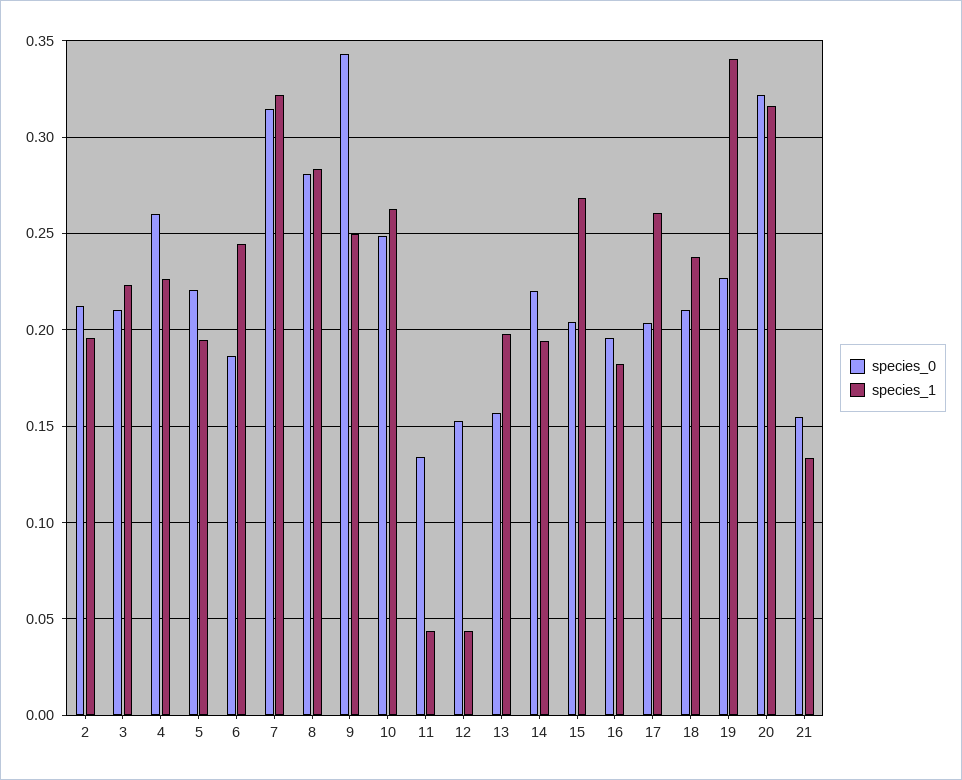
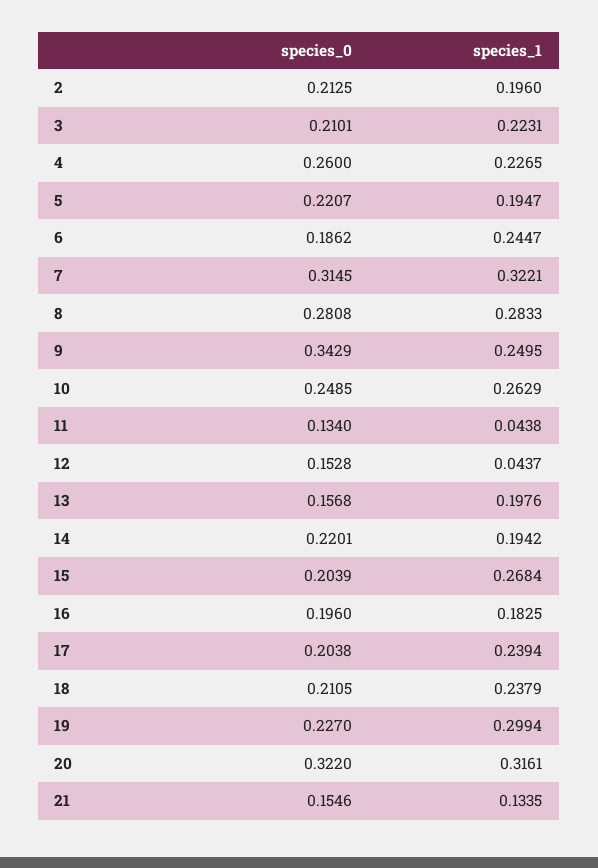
  {
    "species_0": {
      "2": 0.2125,
      "3": 0.2101,
      "4": 0.26,
      "5": 0.2207,
      "6": 0.1862,
      "7": 0.3145,
      "8": 0.2808,
      "9": 0.3429,
      "10": 0.2485,
      "11": 0.134,
      "12": 0.1528,
      "13": 0.1568,
      "14": 0.2201,
      "15": 0.2039,
      "16": 0.196,
      "17": 0.2038,
      "18": 0.2105,
      "19": 0.227,
      "20": 0.322,
      "21": 0.1546
    },
    "species_1": {
      "2": 0.196,
      "3": 0.2231,
      "4": 0.2265,
      "5": 0.1947,
      "6": 0.2447,
      "7": 0.3221,
      "8": 0.2833,
      "9": 0.2495,
      "10": 0.2629,
      "11": 0.0438,
      "12": 0.0437,
      "13": 0.1976,
      "14": 0.1942,
      "15": 0.2684,
      "16": 0.1825,
-     "17": 0.26,
+     "17": 0.2394,
      "18": 0.2379,
-     "19": 0.34,
+     "19": 0.2994,
      "20": 0.3161,
      "21": 0.1335
    }
  }

